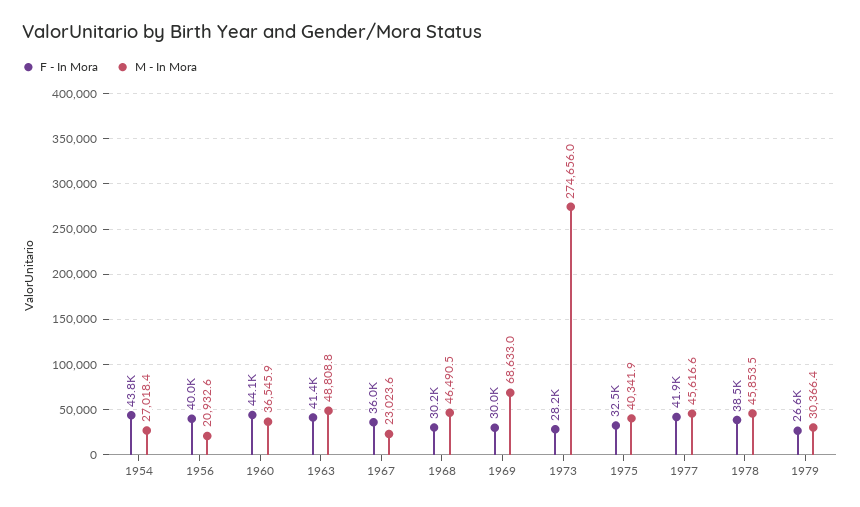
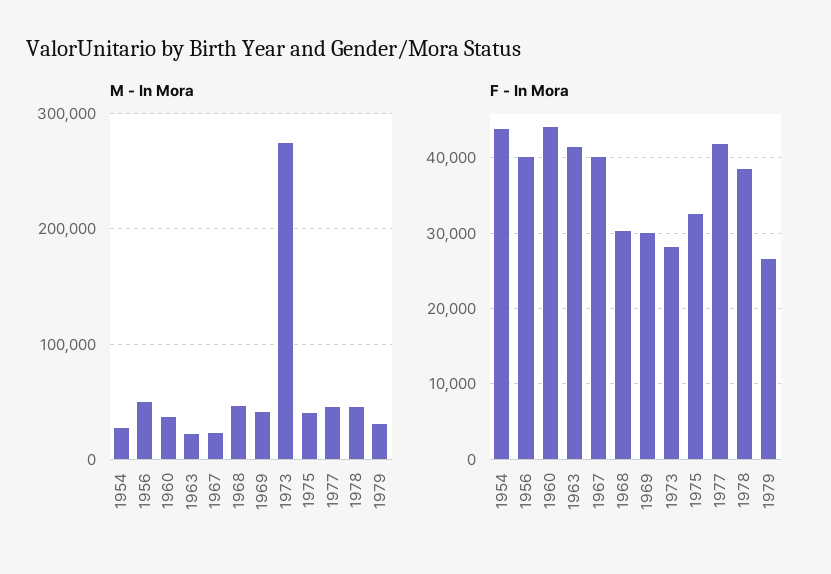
  {
    "F - In Mora": {
      "1954": 43800,
      "1956": 40000,
      "1960": 44100,
      "1963": 41400,
-     "1967": 36000,
+     "1967": 40000,
      "1968": 30200,
      "1969": 30000,
      "1973": 28200,
      "1975": 32500,
      "1977": 41900,
      "1978": 38500,
      "1979": 26600
    },
    "M - In Mora": {
      "1954": 27018.4,
-     "1956": 20932.6,
+     "1956": 50000,
      "1960": 36545.9,
-     "1963": 48808.8,
+     "1963": 20000,
      "1967": 23023.6,
      "1968": 46490.5,
-     "1969": 68633,
+     "1969": 40000,
      "1973": 274656,
      "1975": 40341.9,
      "1977": 45616.6,
      "1978": 45853.5,
      "1979": 30366.4
    }
  }

